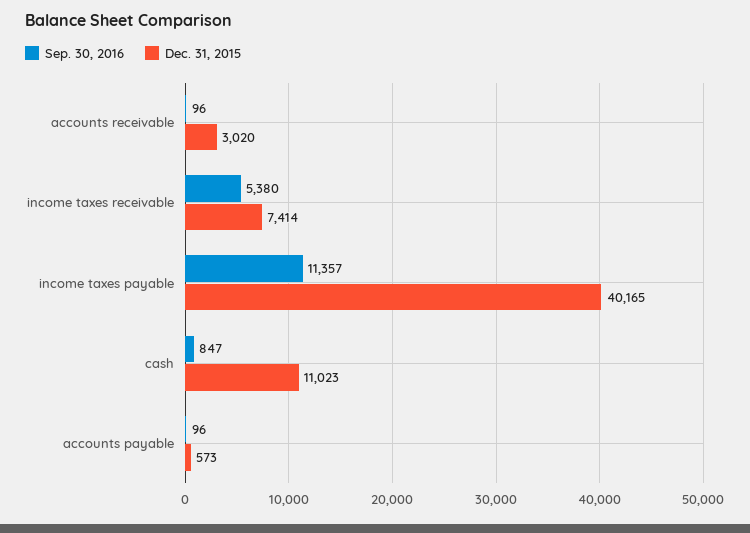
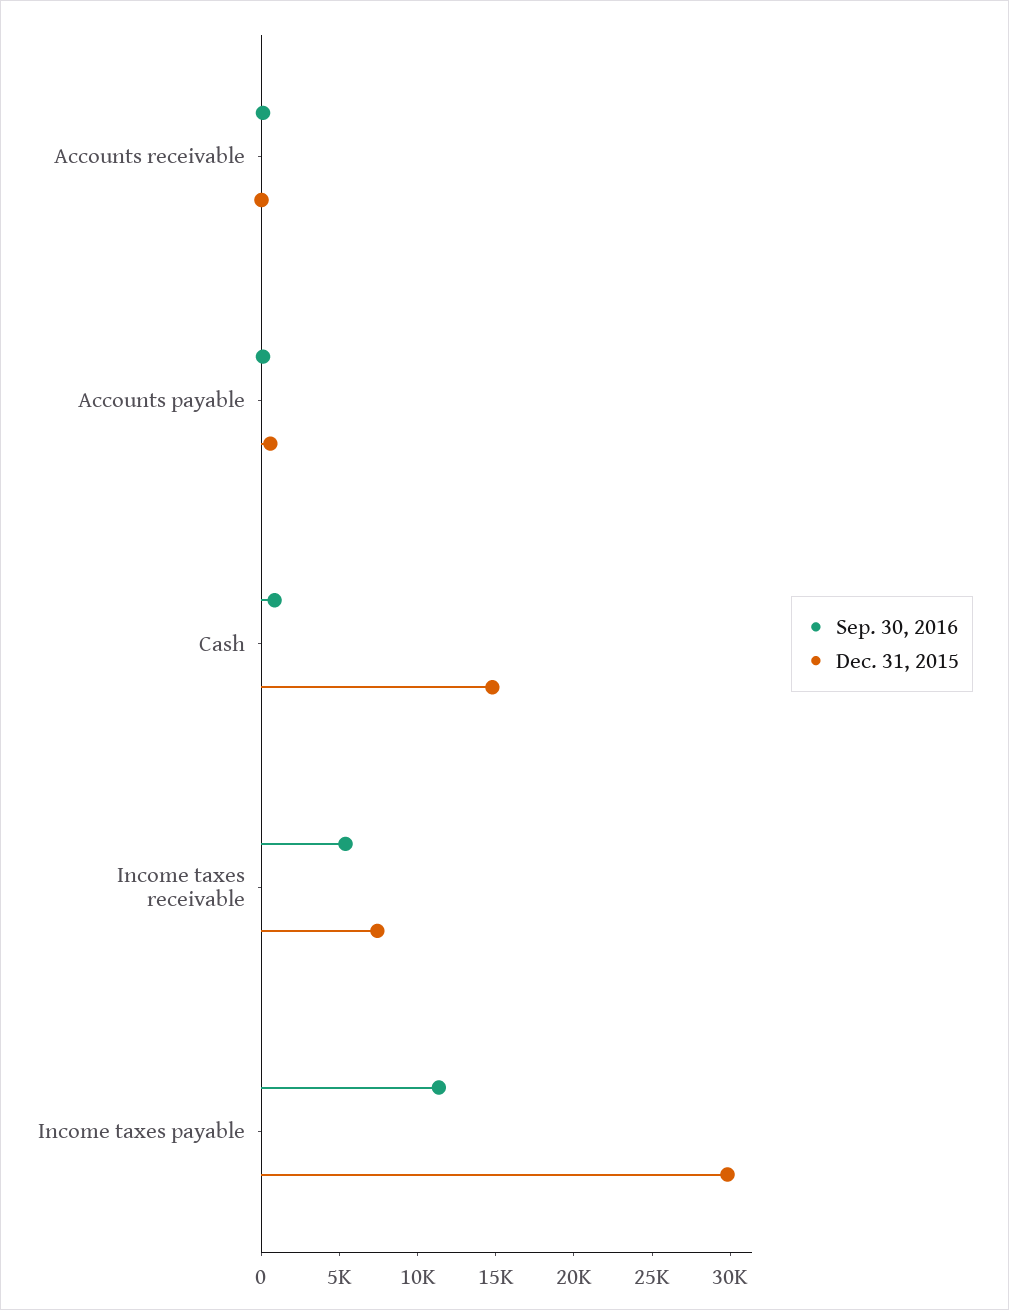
  {
    "Sep. 30, 2016": {
      "accounts receivable": 96,
      "income taxes receivable": 5380,
      "income taxes payable": 11357,
      "cash": 847,
      "accounts payable": 96
    },
    "Dec. 31, 2015": {
-     "accounts receivable": 3020,
+     "accounts receivable": 0,
      "income taxes receivable": 7414,
-     "income taxes payable": 40165,
+     "income taxes payable": 30000,
-     "cash": 11023,
+     "cash": 15000,
      "accounts payable": 573
    }
  }

